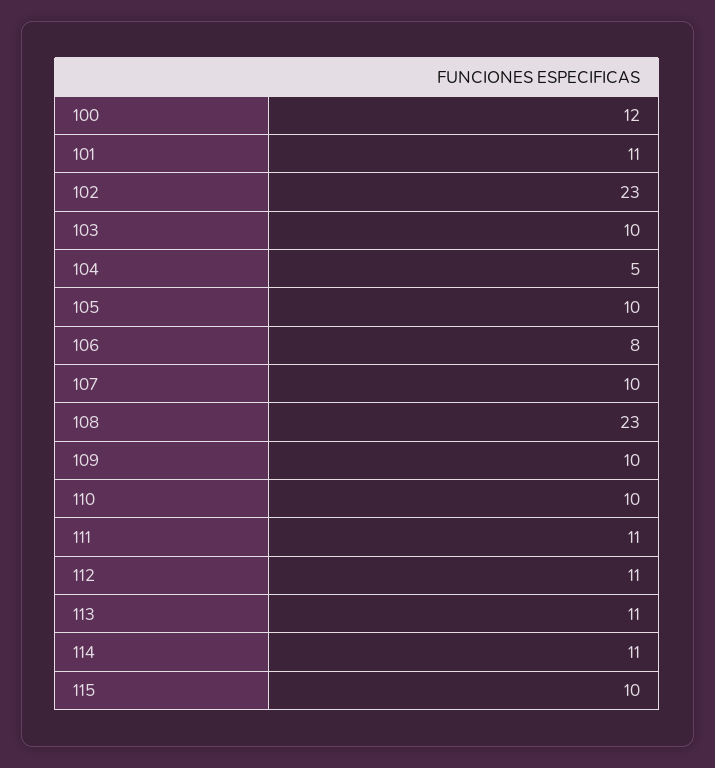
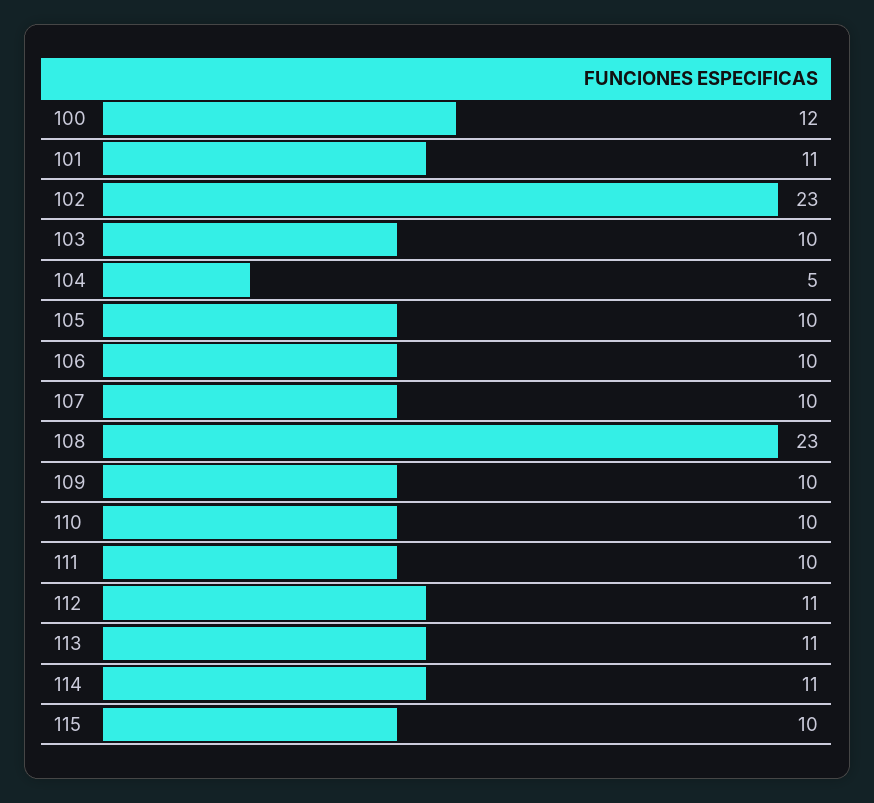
  {
    "100": 12,
    "101": 11,
    "102": 23,
    "103": 10,
    "104": 5,
    "105": 10,
-   "106": 8,
+   "106": 10,
    "107": 10,
    "108": 23,
    "109": 10,
    "110": 10,
-   "111": 11,
+   "111": 10,
    "112": 11,
    "113": 11,
    "114": 11,
    "115": 10
  }

